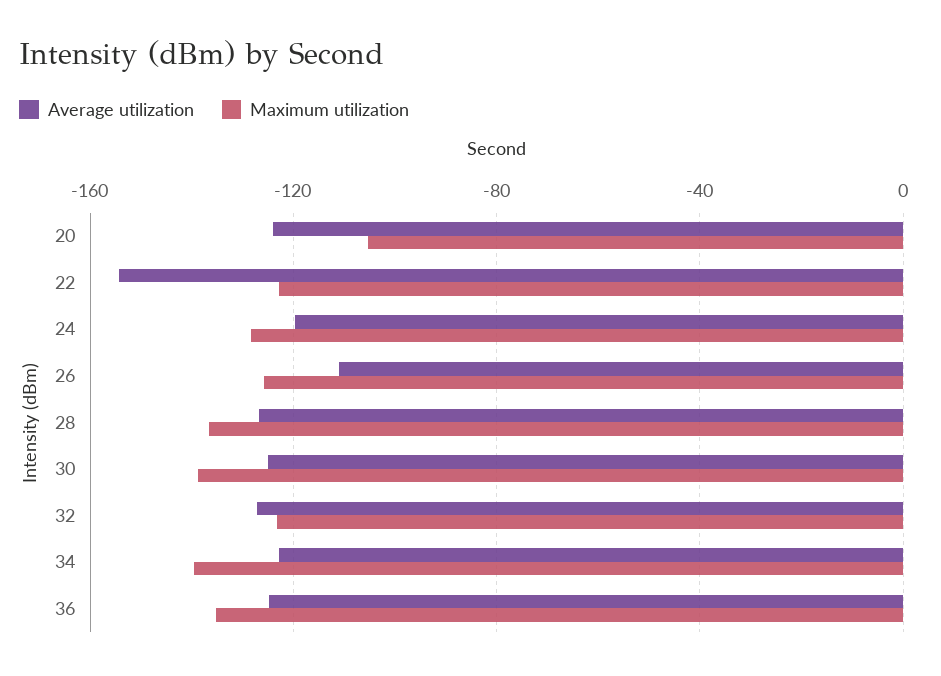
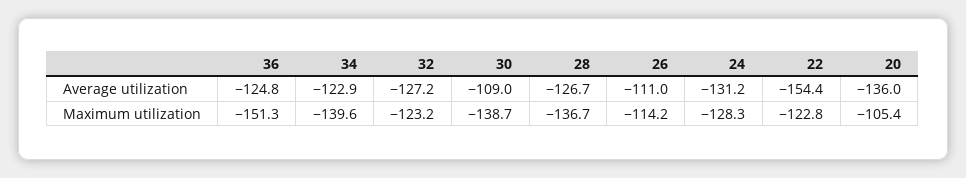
  {
    "Average utilization": {
-     "20": -125,
+     "20": -136,
      "22": -154.4,
-     "24": -120,
+     "24": -131.2,
      "26": -111,
      "28": -126.7,
-     "30": -125,
+     "30": -109,
      "32": -127.2,
      "34": -122.9,
      "36": -124.8
    },
    "Maximum utilization": {
      "20": -105.4,
      "22": -122.8,
      "24": -128.3,
-     "26": -125,
+     "26": -114.2,
      "28": -136.7,
      "30": -138.7,
      "32": -123.2,
      "34": -139.6,
-     "36": -135
+     "36": -151.3
    }
  }

